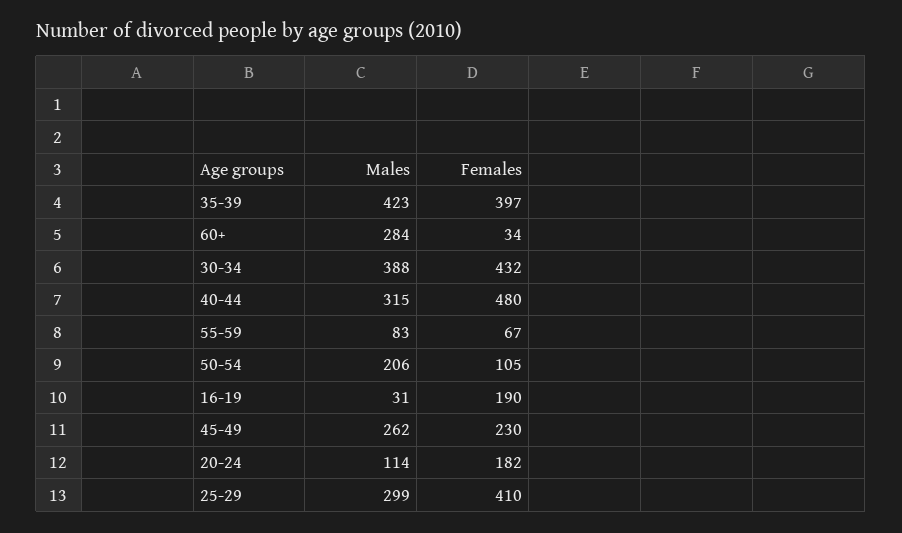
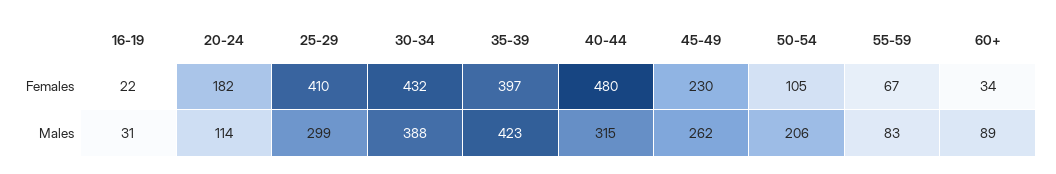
  {
    "Males": {
      "35-39": 423,
-     "60+": 284,
+     "60+": 89,
      "30-34": 388,
      "40-44": 315,
      "55-59": 83,
      "50-54": 206,
      "16-19": 31,
      "45-49": 262,
      "20-24": 114,
      "25-29": 299
    },
    "Females": {
      "35-39": 397,
      "60+": 34,
      "30-34": 432,
      "40-44": 480,
      "55-59": 67,
      "50-54": 105,
-     "16-19": 190,
+     "16-19": 22,
      "45-49": 230,
      "20-24": 182,
      "25-29": 410
    }
  }

